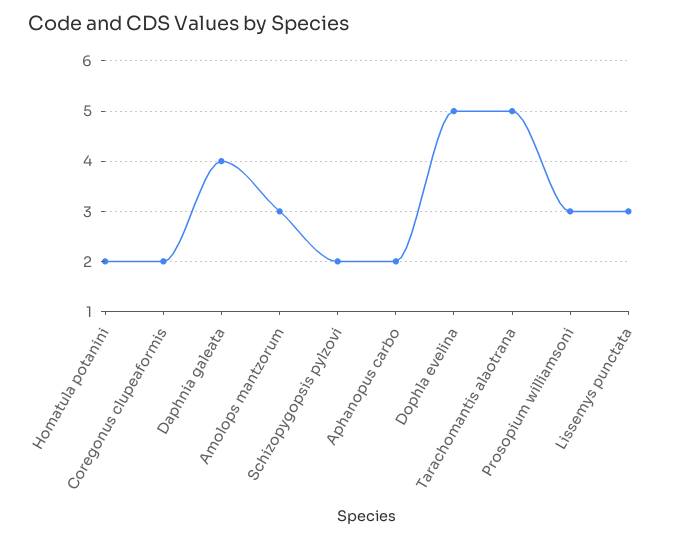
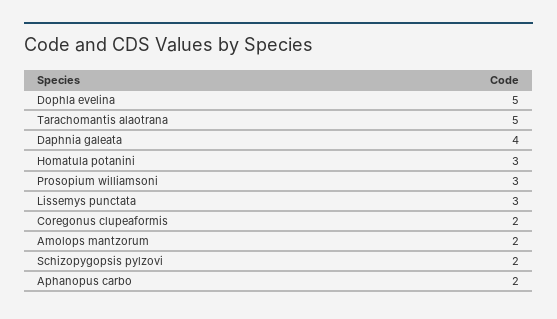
  {
-   "Homatula potanini": 2,
+   "Homatula potanini": 3,
    "Coregonus clupeaformis": 2,
    "Daphnia galeata": 4,
-   "Amolops mantzorum": 3,
+   "Amolops mantzorum": 2,
    "Schizopygopsis pylzovi": 2,
    "Aphanopus carbo": 2,
    "Dophla evelina": 5,
    "Tarachomantis alaotrana": 5,
    "Prosopium williamsoni": 3,
    "Lissemys punctata": 3
  }

